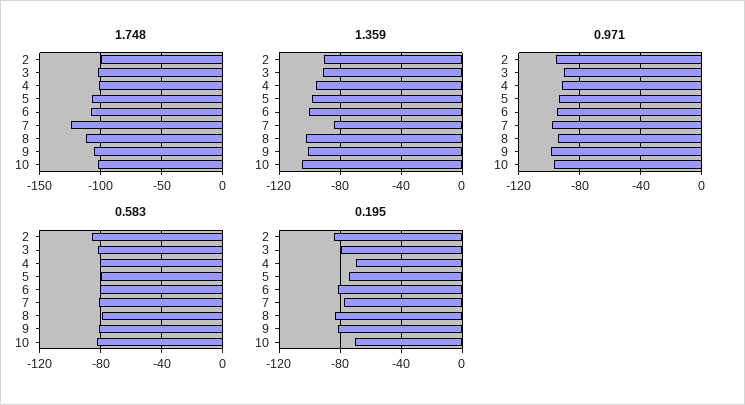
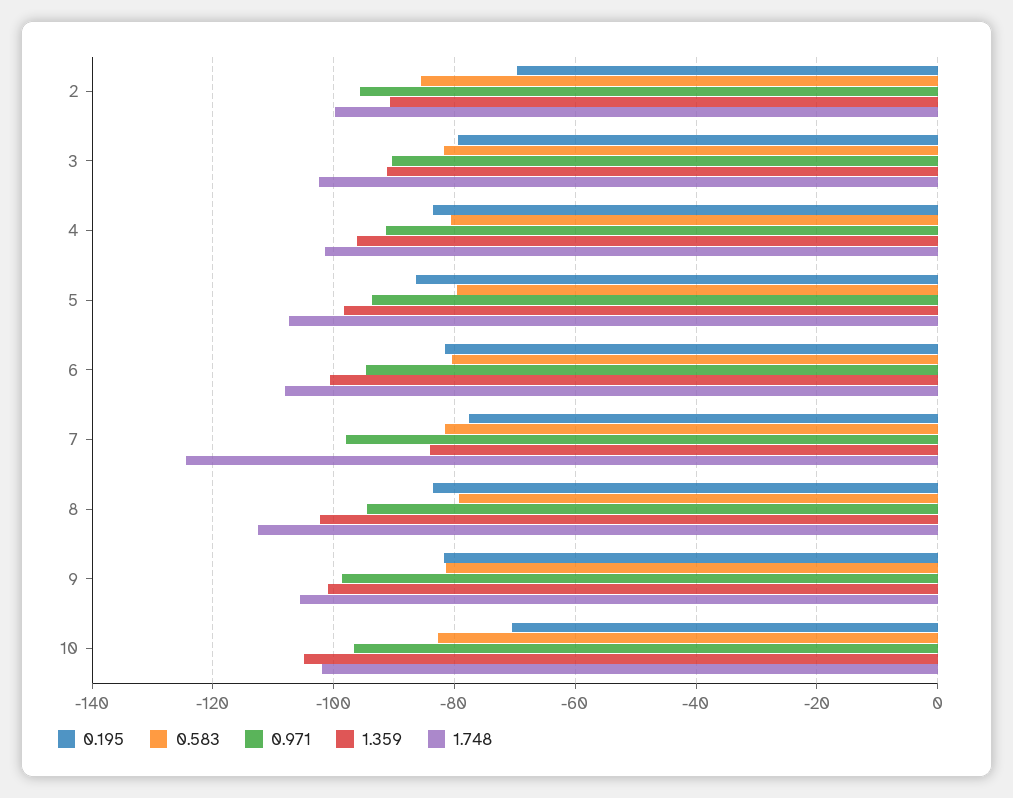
  {
    "1.748": {
      "2": -100,
      "3": -102,
      "4": -102,
      "5": -108,
      "6": -108,
      "7": -124,
      "8": -112,
      "9": -106,
      "10": -102
    },
    "1.359": {
      "2": -90,
      "3": -92,
      "4": -96,
      "5": -98,
      "6": -100,
      "7": -84,
      "8": -102,
      "9": -102,
      "10": -104
    },
    "0.971": {
      "2": -96,
      "3": -90,
      "4": -92,
      "5": -94,
      "6": -94,
      "7": -98,
      "8": -94,
      "9": -98,
      "10": -96
    },
    "0.583": {
      "2": -86,
      "3": -82,
      "4": -80,
      "5": -80,
      "6": -80,
      "7": -82,
      "8": -80,
      "9": -82,
      "10": -82
    },
    "0.195": {
-     "2": -85,
+     "2": -70,
      "3": -80,
-     "4": -70,
+     "4": -84,
-     "5": -75,
+     "5": -86,
      "6": -82,
      "7": -78,
      "8": -84,
      "9": -82,
      "10": -70
    }
  }

